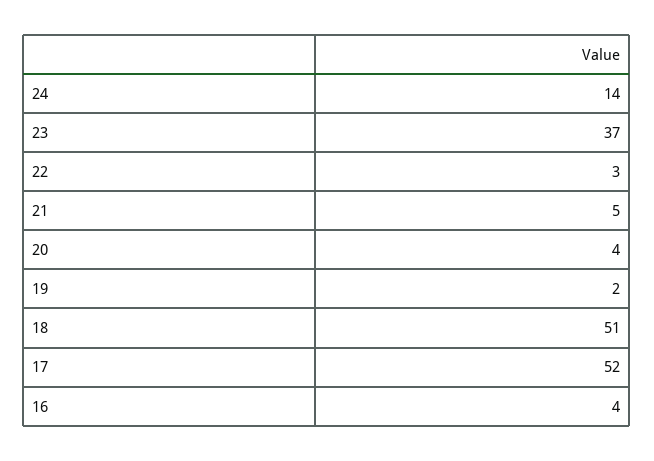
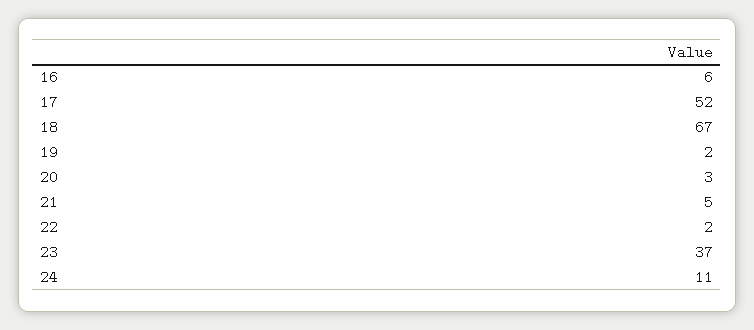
  {
-   "24": 14,
+   "24": 11,
    "23": 37,
-   "22": 3,
+   "22": 2,
    "21": 5,
-   "20": 4,
+   "20": 3,
    "19": 2,
-   "18": 51,
+   "18": 67,
    "17": 52,
-   "16": 4
+   "16": 6
  }

